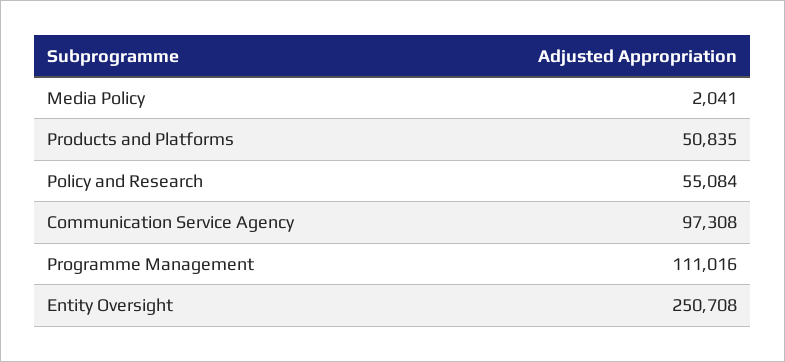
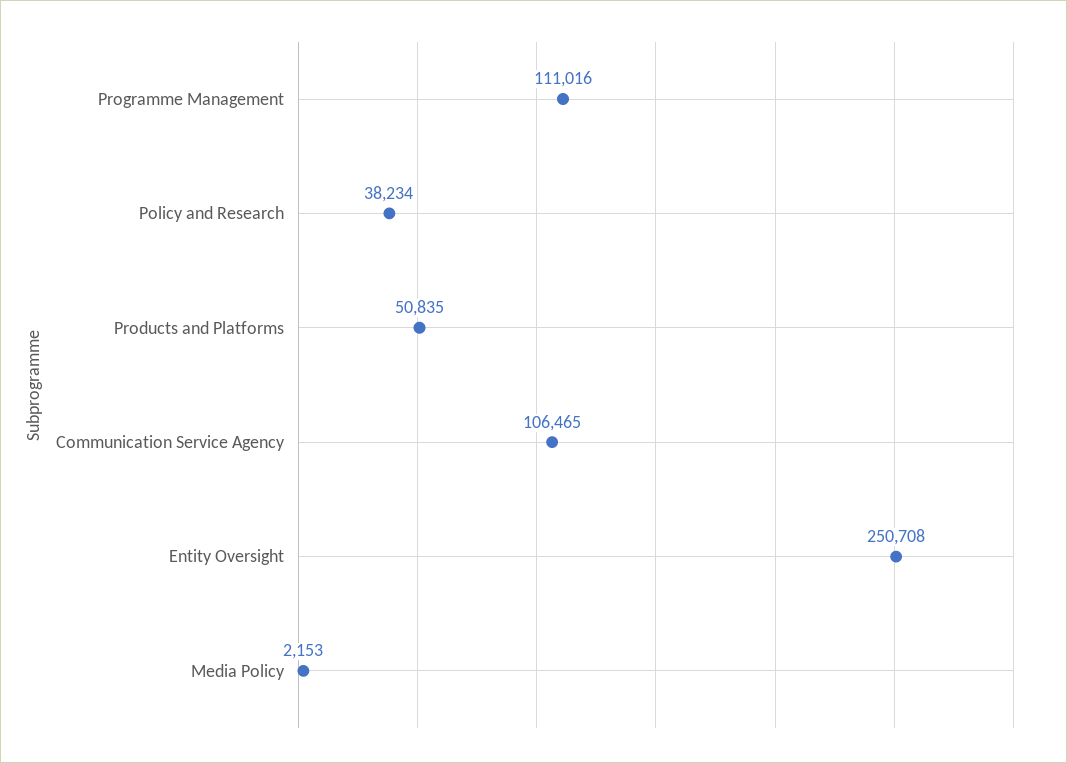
  {
-   "Media Policy": 2041,
+   "Media Policy": 2153,
    "Products and Platforms": 50835,
-   "Policy and Research": 55084,
+   "Policy and Research": 38234,
-   "Communication Service Agency": 97308,
+   "Communication Service Agency": 106465,
    "Programme Management": 111016,
    "Entity Oversight": 250708
  }

